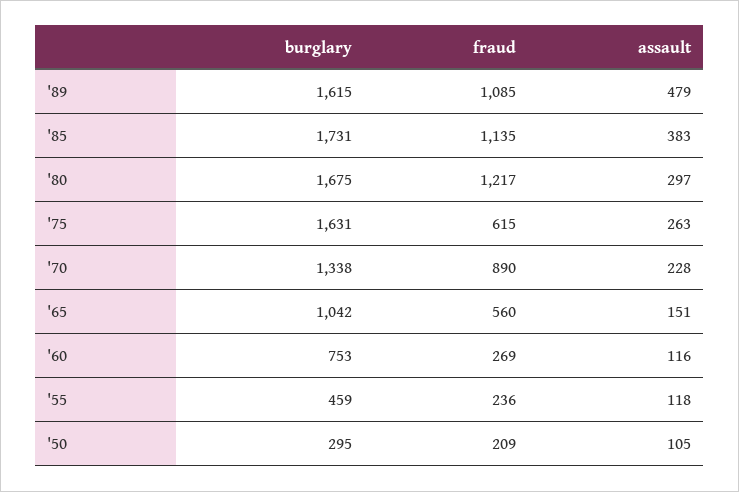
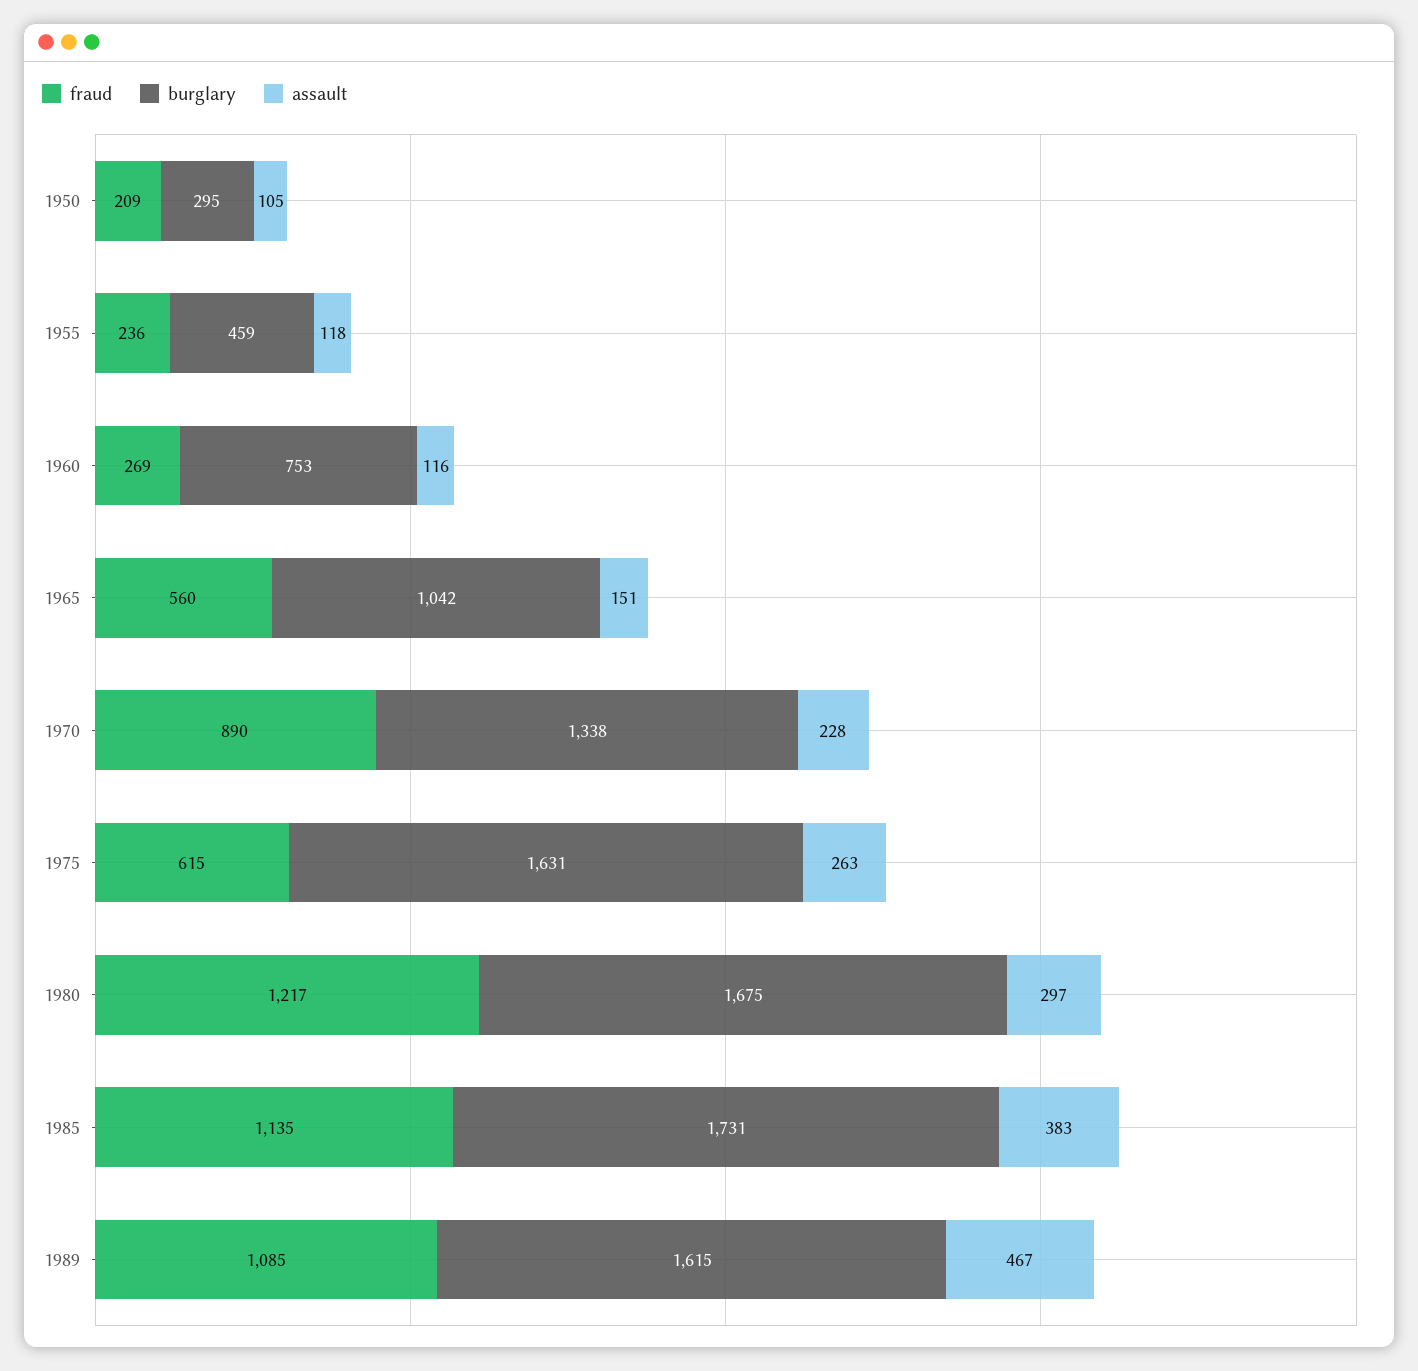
  {
    "burglary": {
      "'89": 1615,
      "'85": 1731,
      "'80": 1675,
      "'75": 1631,
      "'70": 1338,
      "'65": 1042,
      "'60": 753,
      "'55": 459,
      "'50": 295
    },
    "fraud": {
      "'89": 1085,
      "'85": 1135,
      "'80": 1217,
      "'75": 615,
      "'70": 890,
      "'65": 560,
      "'60": 269,
      "'55": 236,
      "'50": 209
    },
    "assault": {
-     "'89": 479,
+     "'89": 467,
      "'85": 383,
      "'80": 297,
      "'75": 263,
      "'70": 228,
      "'65": 151,
      "'60": 116,
      "'55": 118,
      "'50": 105
    }
  }

